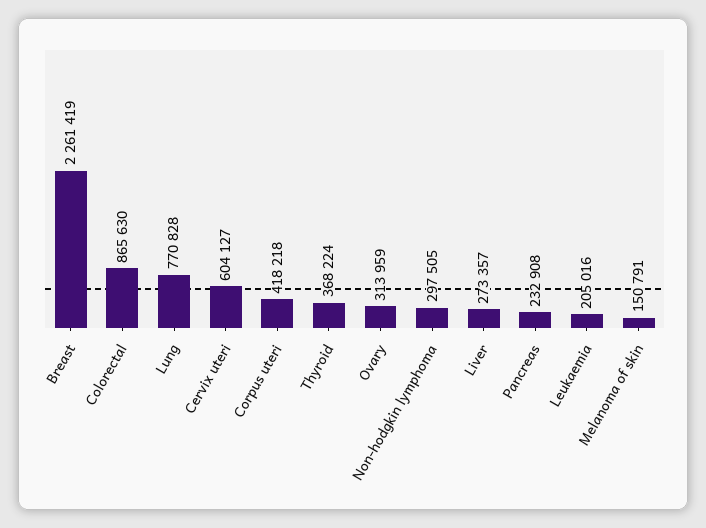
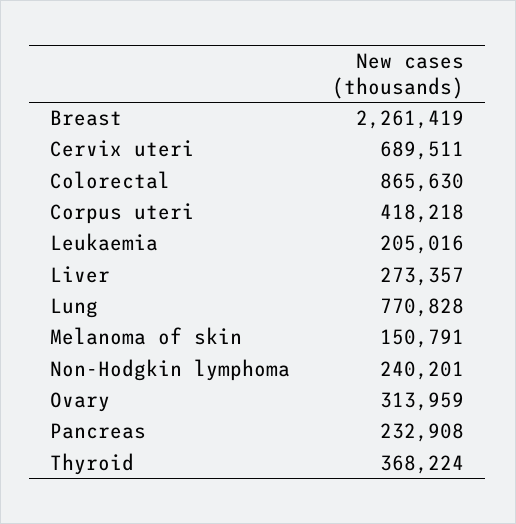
  {
    "Breast": 2261419,
    "Colorectal": 865630,
    "Lung": 770828,
-   "Cervix uteri": 604127,
+   "Cervix uteri": 689511,
    "Corpus uteri": 418218,
    "Thyroid": 368224,
    "Ovary": 313959,
-   "Non-hodgkin lymphoma": 297505,
+   "Non-hodgkin lymphoma": 240201,
    "Liver": 273357,
    "Pancreas": 232908,
    "Leukaemia": 205016,
    "Melanoma of skin": 150791
  }

